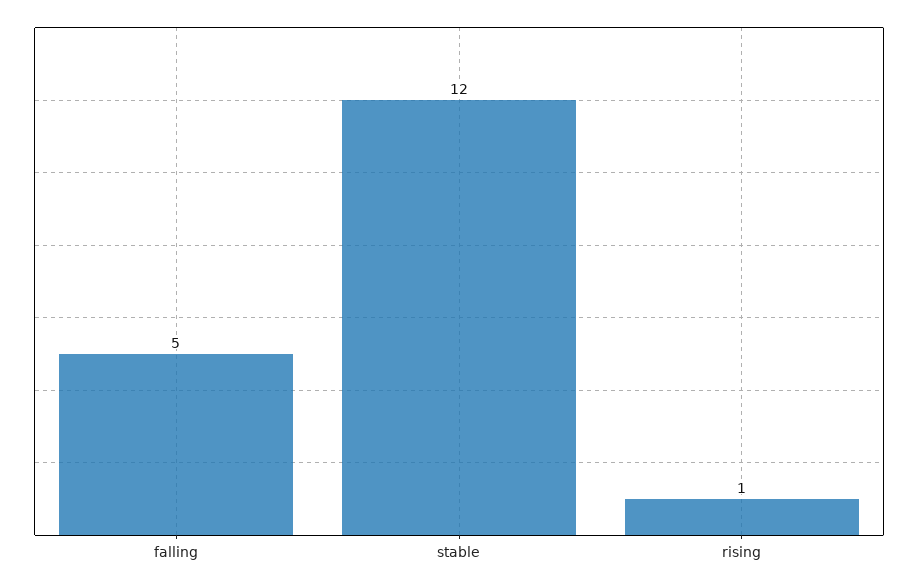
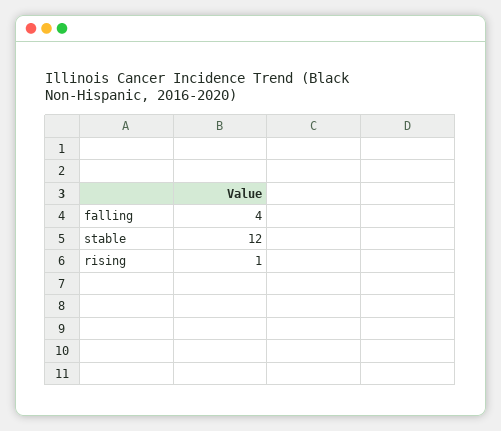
  {
-   "falling": 5,
+   "falling": 4,
    "stable": 12,
    "rising": 1
  }

